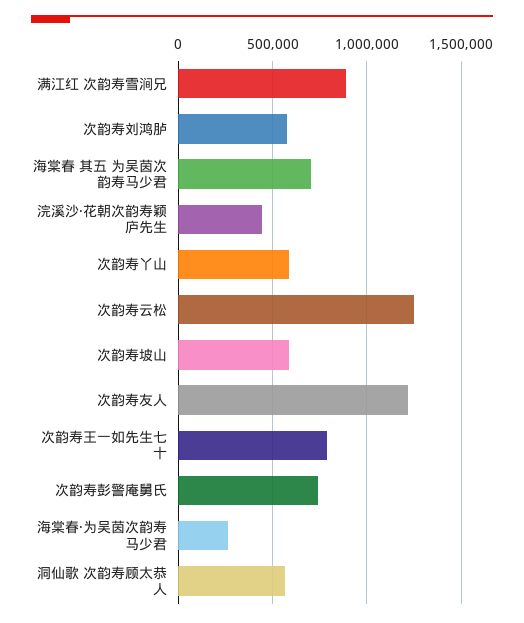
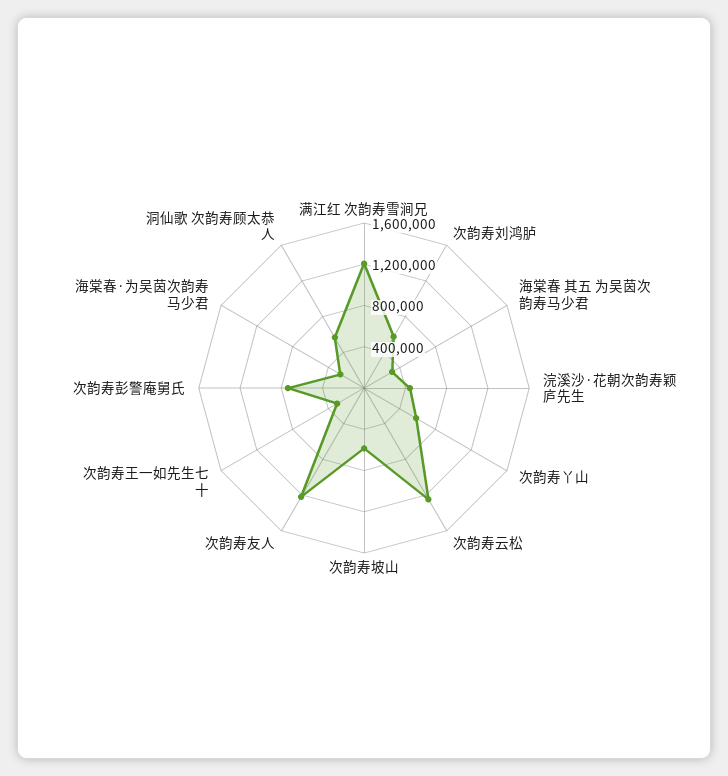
  {
-   "满江红 次韵寿雪涧兄": 900000,
+   "满江红 次韵寿雪涧兄": 1200000,
    "次韵寿刘鸿胪": 600000,
-   "海棠春 其五 为吴茵次韵寿马少君": 700000,
+   "海棠春 其五 为吴茵次韵寿马少君": 300000,
    "浣溪沙·花朝次韵寿颖庐先生": 450000,
    "次韵寿丫山": 600000,
    "次韵寿云松": 1250000,
    "次韵寿坡山": 600000,
    "次韵寿友人": 1200000,
-   "次韵寿王一如先生七十": 800000,
+   "次韵寿王一如先生七十": 300000,
    "次韵寿彭警庵舅氏": 750000,
    "海棠春·为吴茵次韵寿马少君": 250000,
    "洞仙歌 次韵寿顾太恭人": 550000
  }

